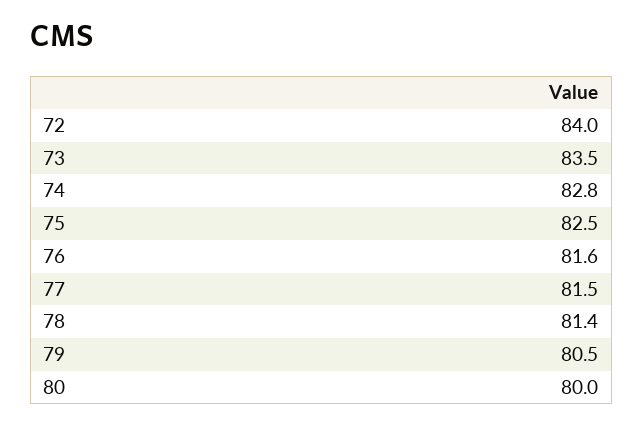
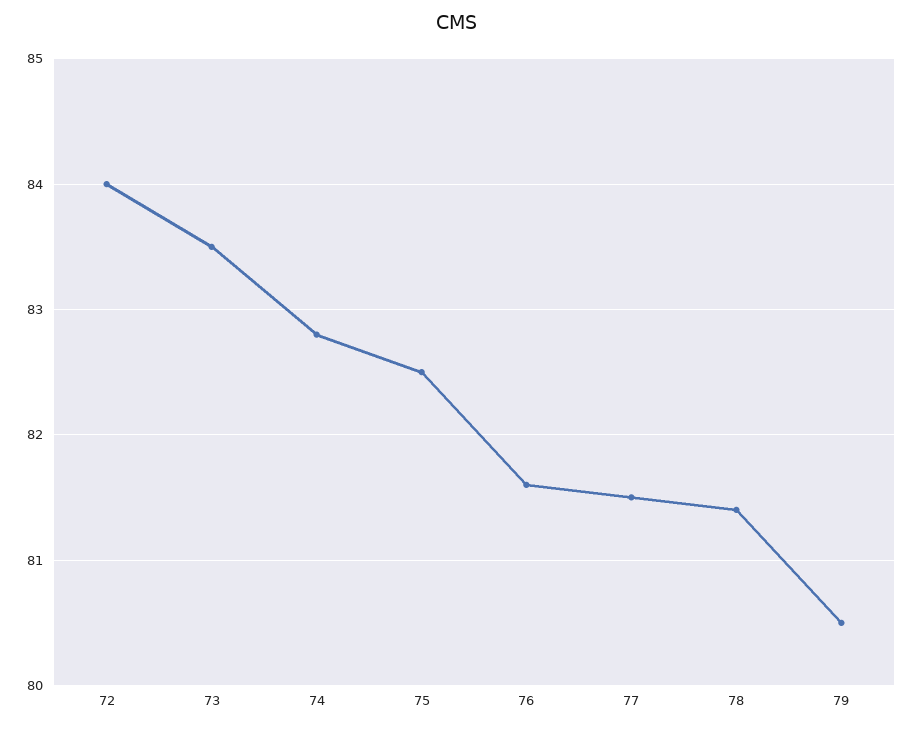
  {
    "72": 84,
    "73": 83.5,
    "74": 82.8,
    "75": 82.5,
    "76": 81.6,
    "77": 81.5,
    "78": 81.4,
-   "79": 80.5,
+   "79": 80.5
-   "80": 80
  }

